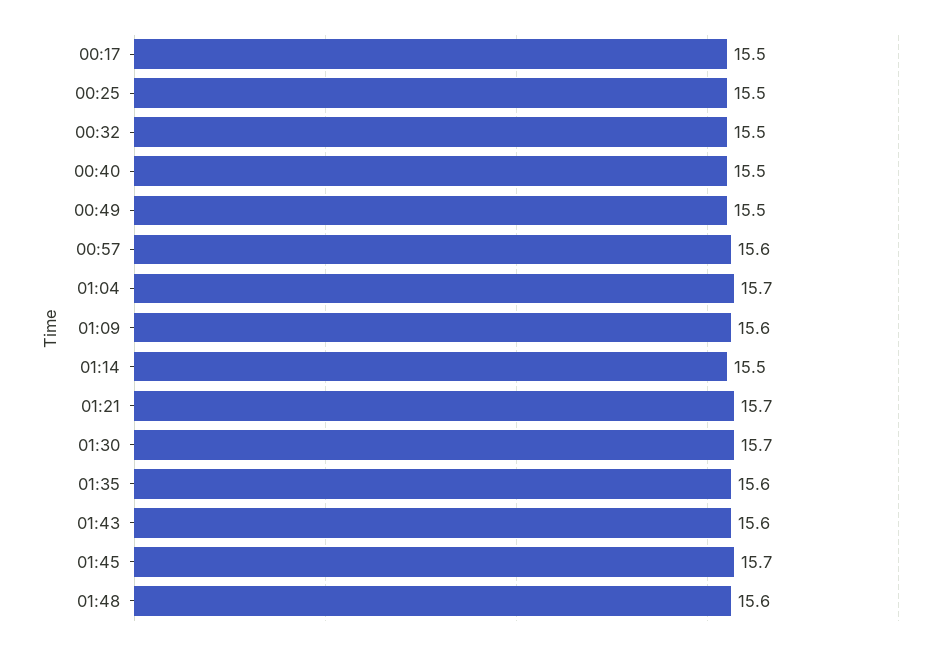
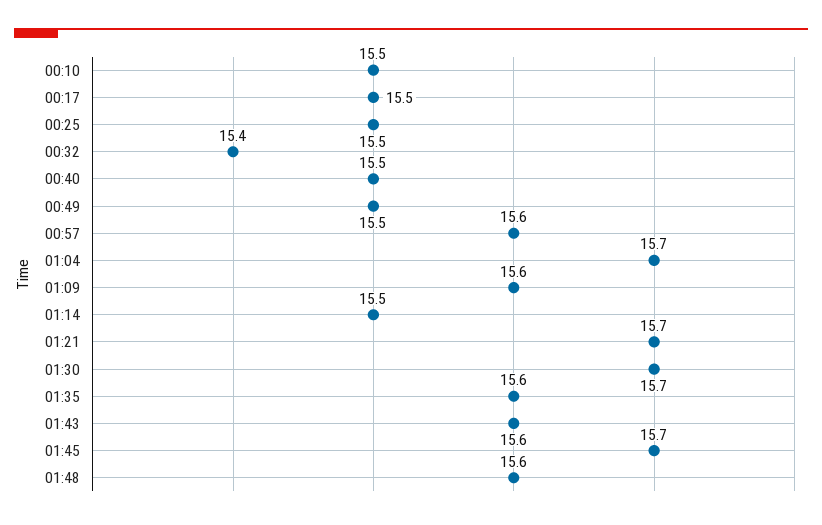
  {
    "00:17": 15.5,
    "00:25": 15.5,
-   "00:32": 15.5,
+   "00:32": 15.4,
    "00:40": 15.5,
    "00:49": 15.5,
    "00:57": 15.6,
    "01:04": 15.7,
    "01:09": 15.6,
    "01:14": 15.5,
    "01:21": 15.7,
    "01:30": 15.7,
    "01:35": 15.6,
    "01:43": 15.6,
    "01:45": 15.7,
-   "01:48": 15.6
+   "01:48": 15.6,
+   "00:10": 15.5
  }

